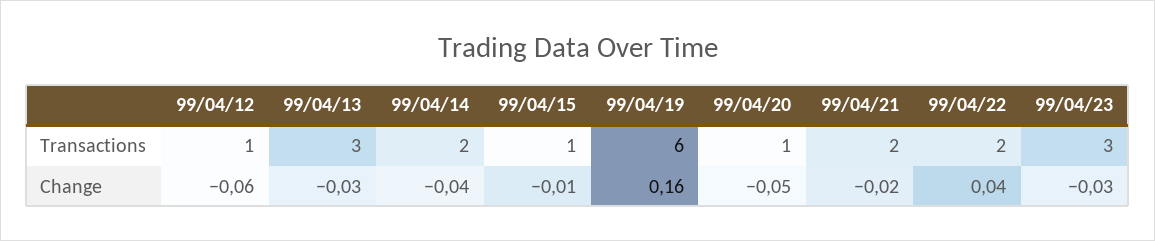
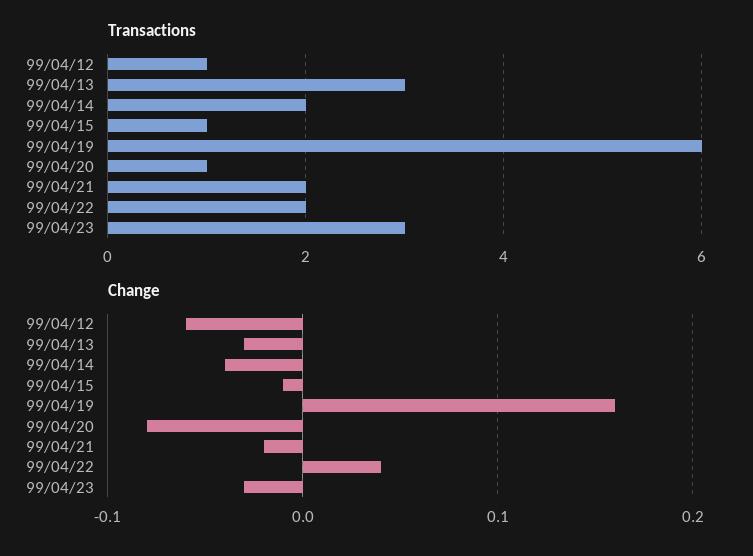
  {
    "Transactions": {
      "99/04/12": 1,
      "99/04/13": 3,
      "99/04/14": 2,
      "99/04/15": 1,
      "99/04/19": 6,
      "99/04/20": 1,
      "99/04/21": 2,
      "99/04/22": 2,
      "99/04/23": 3
    },
    "Change": {
      "99/04/12": -0.06,
      "99/04/13": -0.03,
      "99/04/14": -0.04,
      "99/04/15": -0.01,
      "99/04/19": 0.16,
-     "99/04/20": -0.05,
+     "99/04/20": -0.08,
      "99/04/21": -0.02,
      "99/04/22": 0.04,
      "99/04/23": -0.03
    }
  }

